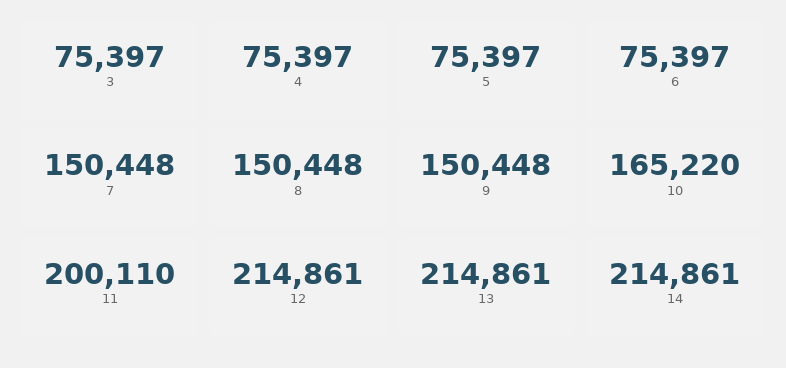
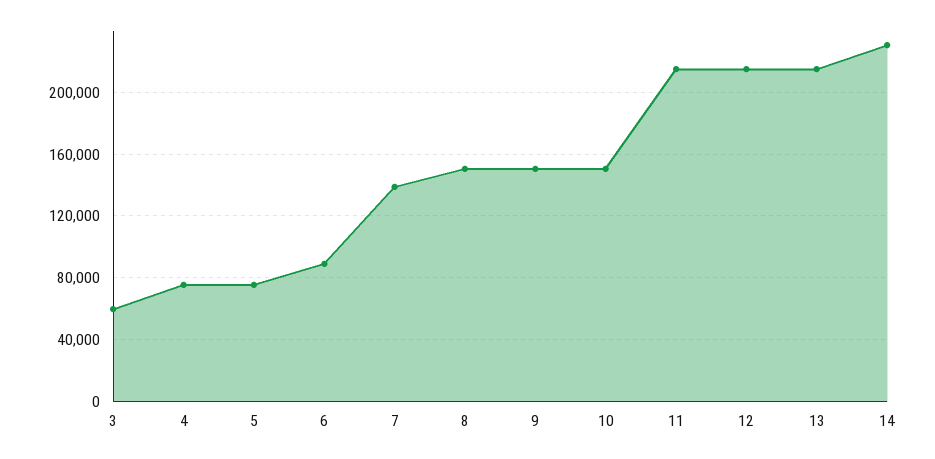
  {
-   "3": 75397,
+   "3": 60000,
    "4": 75397,
    "5": 75397,
-   "6": 75397,
+   "6": 90000,
-   "7": 150448,
+   "7": 140000,
    "8": 150448,
    "9": 150448,
-   "10": 165220,
+   "10": 150000,
-   "11": 200110,
+   "11": 215000,
    "12": 214861,
    "13": 214861,
-   "14": 214861
+   "14": 230000
  }

